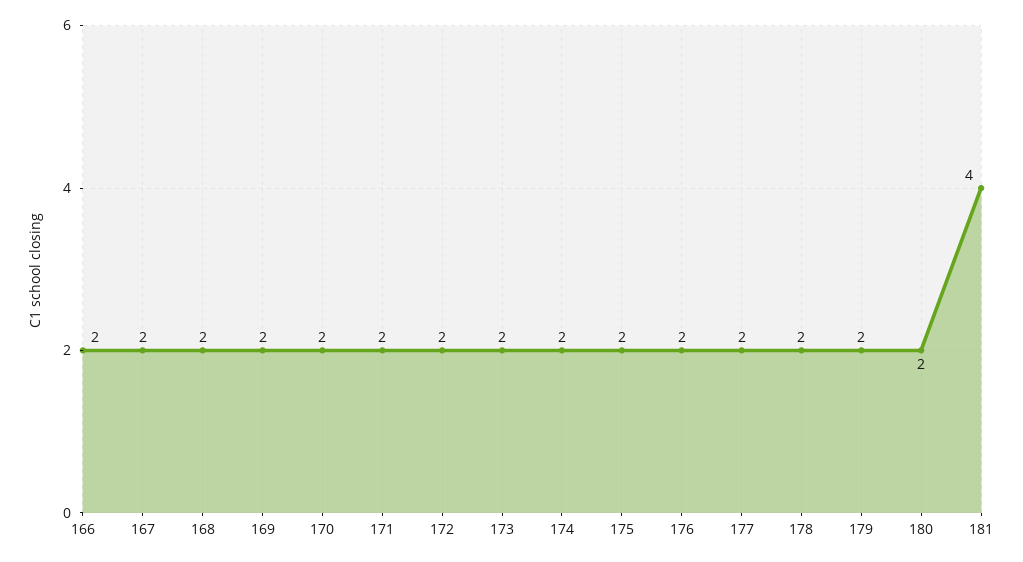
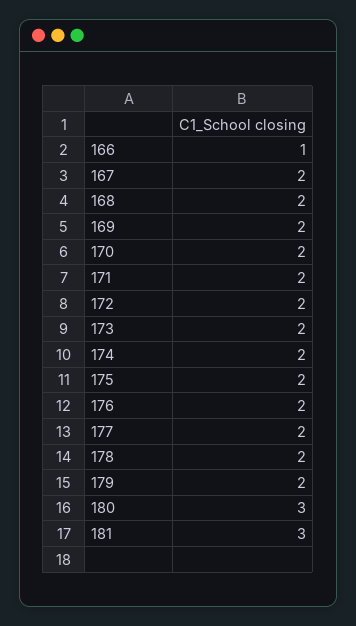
  {
-   "166": 2,
+   "166": 1,
    "167": 2,
    "168": 2,
    "169": 2,
    "170": 2,
    "171": 2,
    "172": 2,
    "173": 2,
    "174": 2,
    "175": 2,
    "176": 2,
    "177": 2,
    "178": 2,
    "179": 2,
-   "180": 2,
+   "180": 3,
-   "181": 4
+   "181": 3
  }

